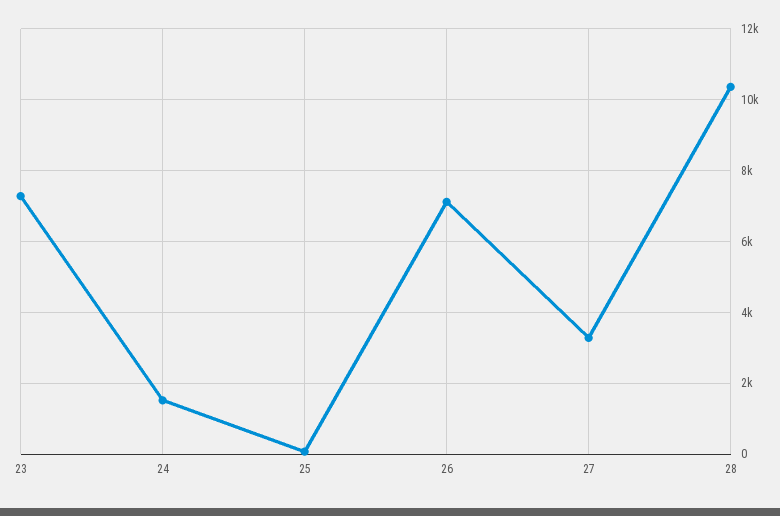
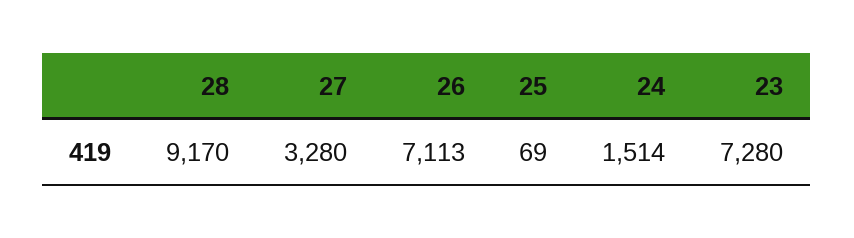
  {
    "23": 7280,
    "24": 1514,
    "25": 69,
    "26": 7113,
    "27": 3280,
-   "28": 10400
+   "28": 9170
  }

